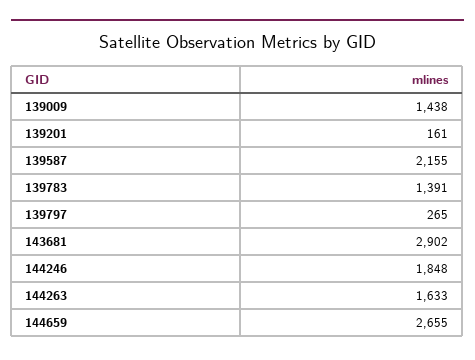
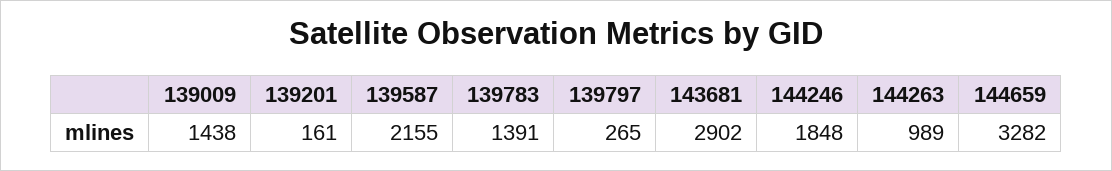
  {
    "139009": 1438,
    "139201": 161,
    "139587": 2155,
    "139783": 1391,
    "139797": 265,
    "143681": 2902,
    "144246": 1848,
-   "144263": 1633,
+   "144263": 989,
-   "144659": 2655
+   "144659": 3282
  }

